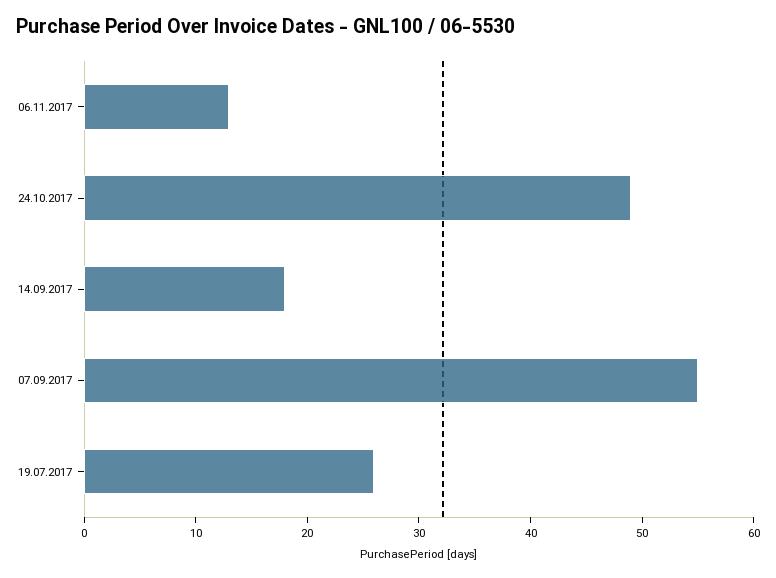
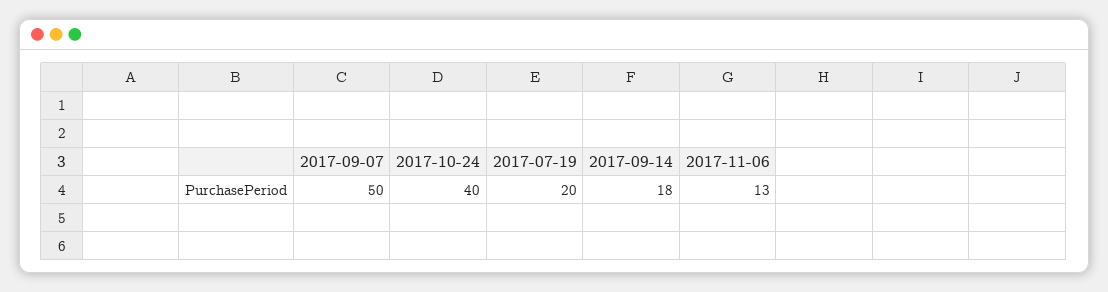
  {
    "06.11.2017": 13,
-   "24.10.2017": 49,
+   "24.10.2017": 40,
    "14.09.2017": 18,
-   "07.09.2017": 55,
+   "07.09.2017": 50,
-   "19.07.2017": 26
+   "19.07.2017": 20
  }

